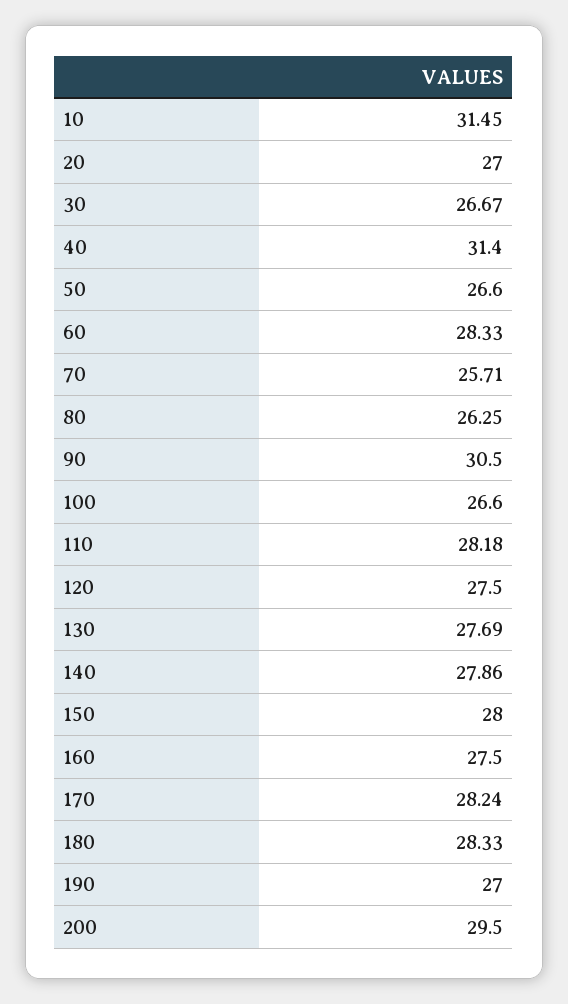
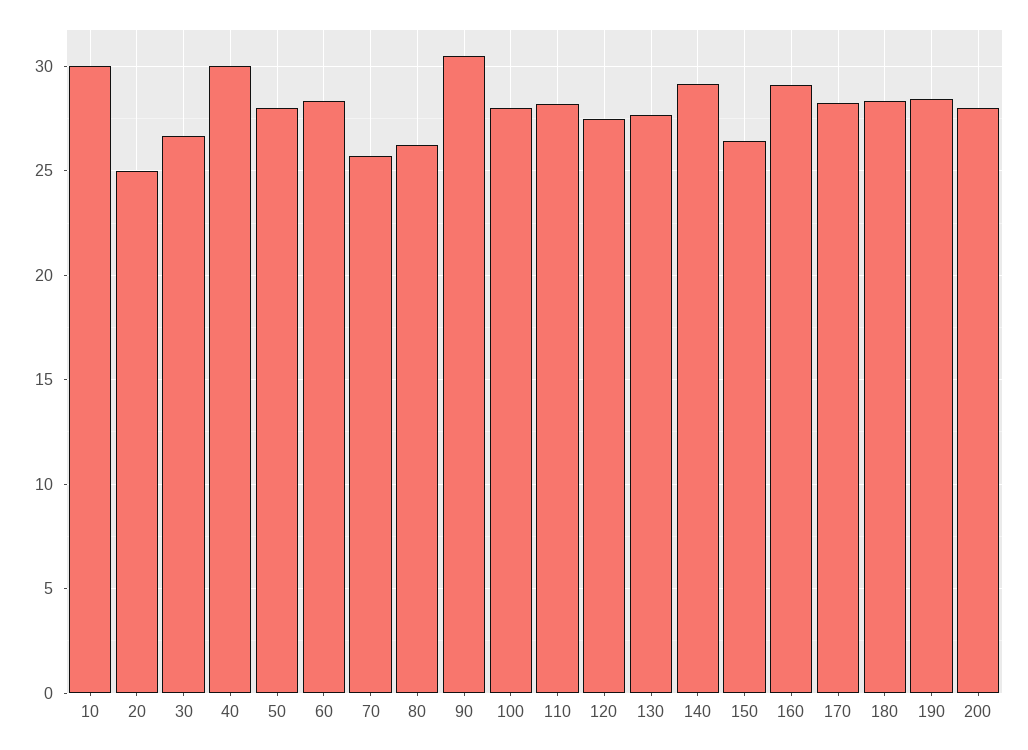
  {
-   "10": 31.45,
+   "10": 30,
-   "20": 27,
+   "20": 25,
    "30": 26.67,
-   "40": 31.4,
+   "40": 30,
-   "50": 26.6,
+   "50": 28,
    "60": 28.33,
    "70": 25.71,
    "80": 26.25,
    "90": 30.5,
-   "100": 26.6,
+   "100": 28,
    "110": 28.18,
    "120": 27.5,
    "130": 27.69,
-   "140": 27.86,
+   "140": 29,
-   "150": 28,
+   "150": 26.5,
-   "160": 27.5,
+   "160": 29,
    "170": 28.24,
    "180": 28.33,
-   "190": 27,
+   "190": 28.5,
-   "200": 29.5
+   "200": 28
  }

